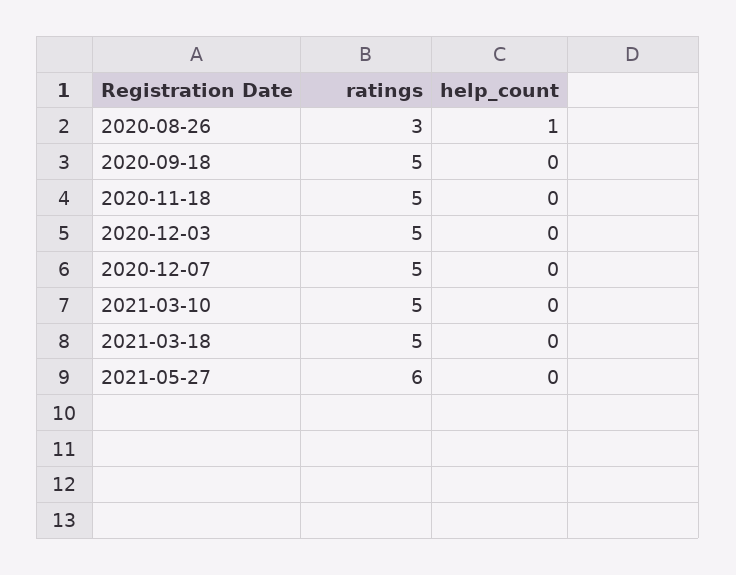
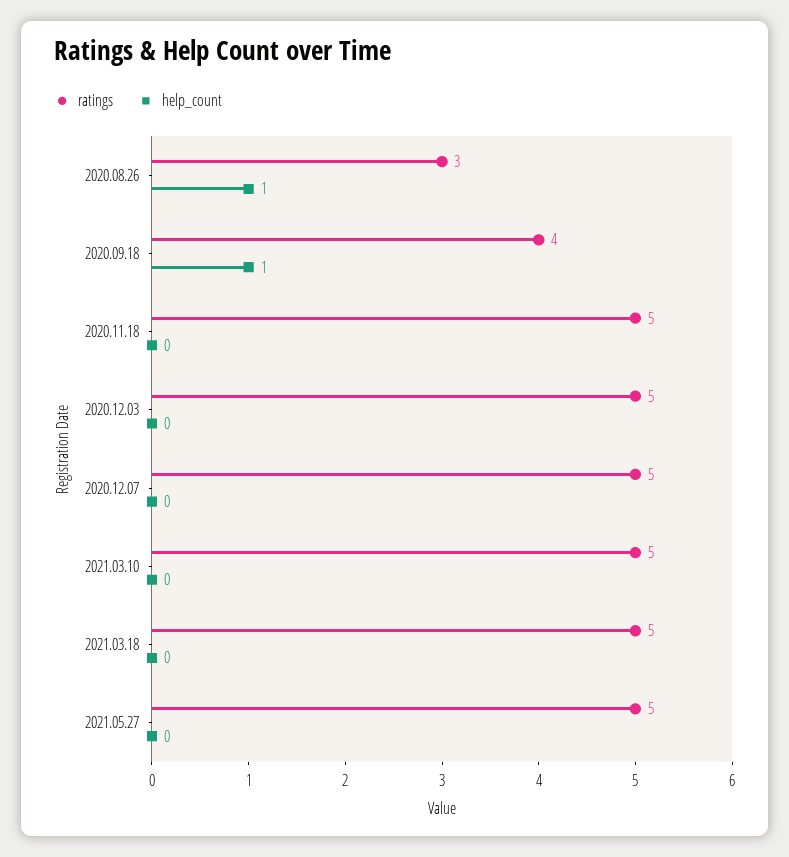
  {
    "ratings": {
      "2020-08-26": 3,
-     "2020-09-18": 5,
+     "2020-09-18": 4,
      "2020-11-18": 5,
      "2020-12-03": 5,
      "2020-12-07": 5,
      "2021-03-10": 5,
      "2021-03-18": 5,
-     "2021-05-27": 6
+     "2021-05-27": 5
    },
    "help_count": {
      "2020-08-26": 1,
-     "2020-09-18": 0,
+     "2020-09-18": 1,
      "2020-11-18": 0,
      "2020-12-03": 0,
      "2020-12-07": 0,
      "2021-03-10": 0,
      "2021-03-18": 0,
      "2021-05-27": 0
    }
  }

